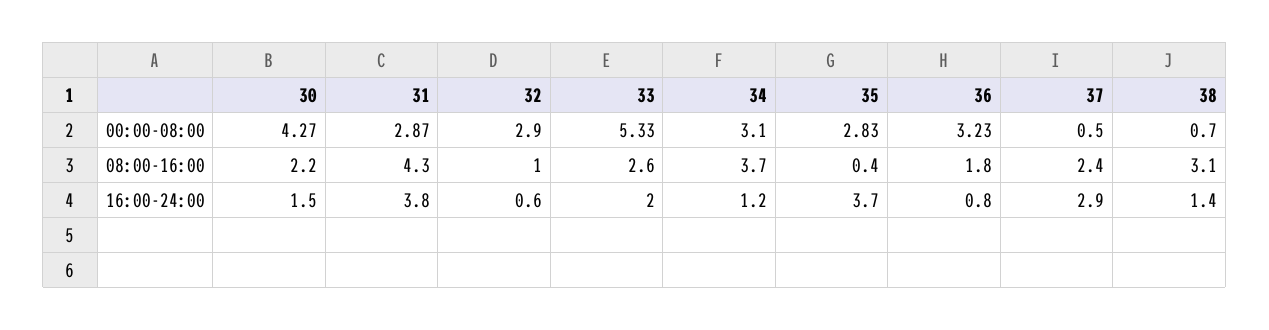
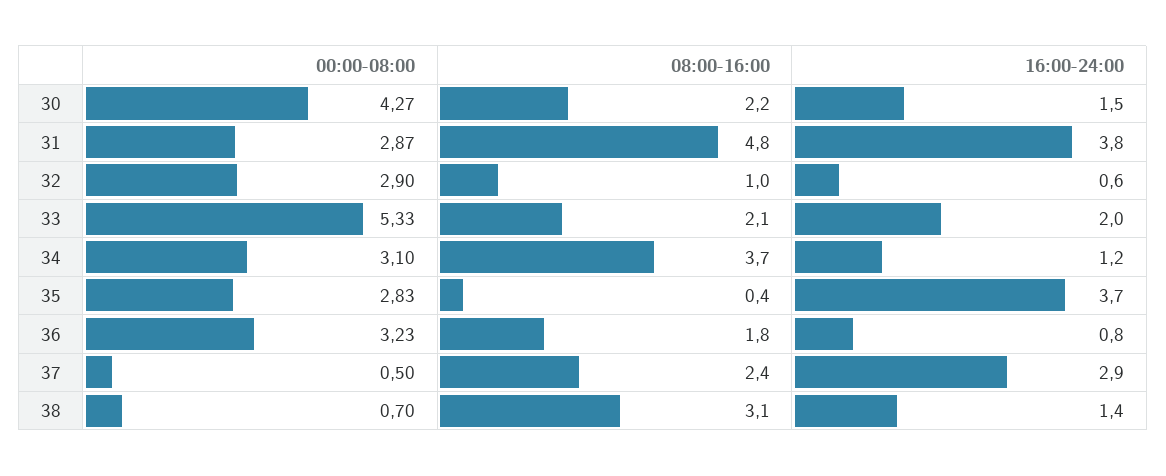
  {
    "30": {
      "00:00-08:00": 4.27,
      "08:00-16:00": 2.2,
      "16:00-24:00": 1.5
    },
    "31": {
      "00:00-08:00": 2.87,
-     "08:00-16:00": 4.3,
+     "08:00-16:00": 4.8,
      "16:00-24:00": 3.8
    },
    "32": {
      "00:00-08:00": 2.9,
      "08:00-16:00": 1,
      "16:00-24:00": 0.6
    },
    "33": {
      "00:00-08:00": 5.33,
-     "08:00-16:00": 2.6,
+     "08:00-16:00": 2.1,
      "16:00-24:00": 2
    },
    "34": {
      "00:00-08:00": 3.1,
      "08:00-16:00": 3.7,
      "16:00-24:00": 1.2
    },
    "35": {
      "00:00-08:00": 2.83,
      "08:00-16:00": 0.4,
      "16:00-24:00": 3.7
    },
    "36": {
      "00:00-08:00": 3.23,
      "08:00-16:00": 1.8,
      "16:00-24:00": 0.8
    },
    "37": {
      "00:00-08:00": 0.5,
      "08:00-16:00": 2.4,
      "16:00-24:00": 2.9
    },
    "38": {
      "00:00-08:00": 0.7,
      "08:00-16:00": 3.1,
      "16:00-24:00": 1.4
    }
  }

